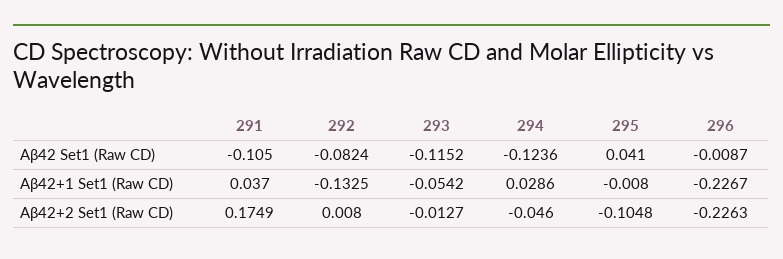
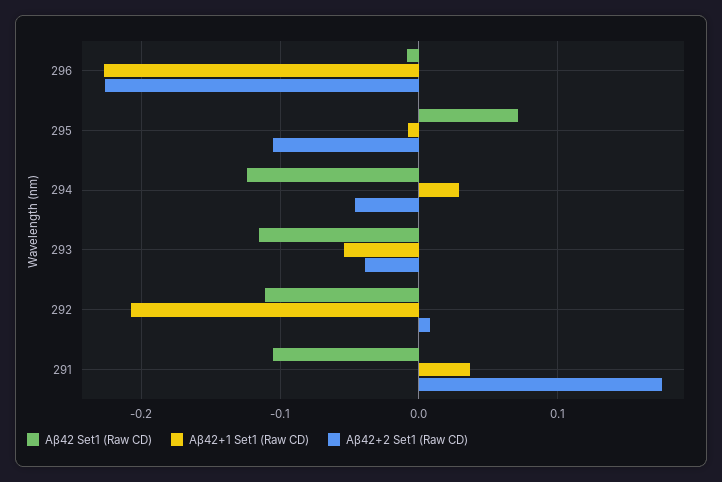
  {
    "Aβ42 Set1 (Raw CD)": {
      "291": -0.105,
-     "292": -0.0824,
+     "292": -0.11,
      "293": -0.1152,
      "294": -0.1236,
-     "295": 0.041,
+     "295": 0.07,
      "296": -0.0087
    },
    "Aβ42+1 Set1 (Raw CD)": {
      "291": 0.037,
-     "292": -0.1325,
+     "292": -0.21,
      "293": -0.0542,
      "294": 0.0286,
      "295": -0.008,
      "296": -0.2267
    },
    "Aβ42+2 Set1 (Raw CD)": {
      "291": 0.1749,
      "292": 0.008,
-     "293": -0.0127,
+     "293": -0.04,
      "294": -0.046,
      "295": -0.1048,
      "296": -0.2263
    }
  }

